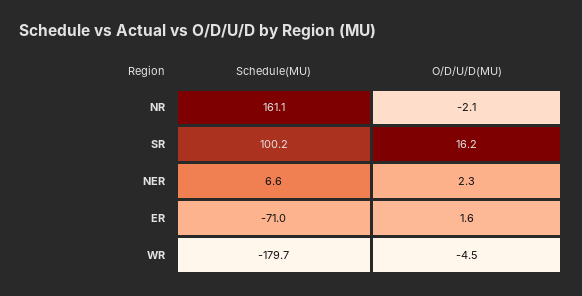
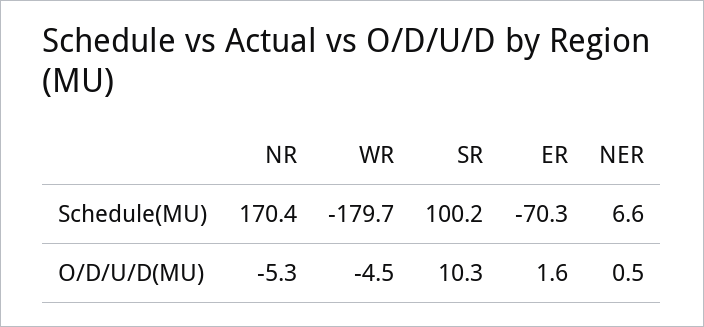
  {
    "Schedule(MU)": {
-     "NR": 161.1,
+     "NR": 170.4,
      "SR": 100.2,
      "NER": 6.6,
-     "ER": -71,
+     "ER": -70.3,
      "WR": -179.7
    },
    "O/D/U/D(MU)": {
-     "NR": -2.1,
+     "NR": -5.3,
-     "SR": 16.2,
+     "SR": 10.3,
-     "NER": 2.3,
+     "NER": 0.5,
      "ER": 1.6,
      "WR": -4.5
    }
  }

